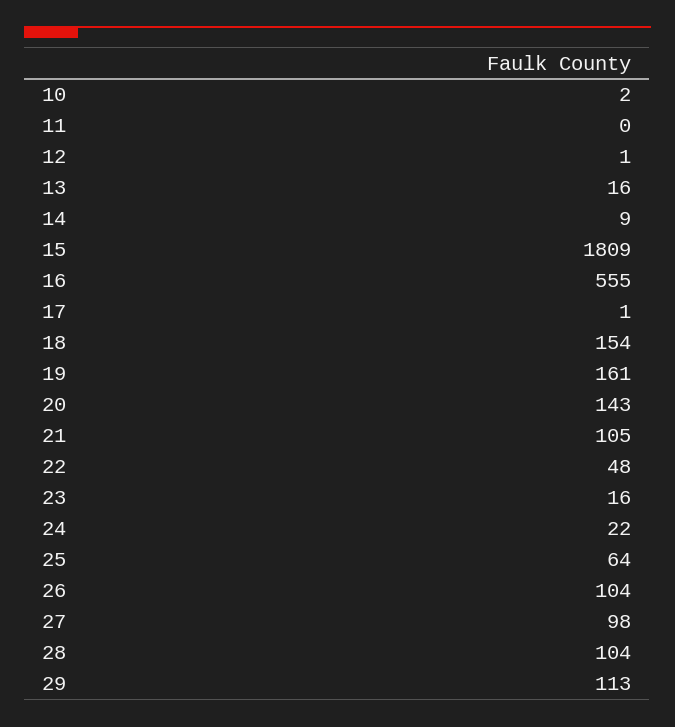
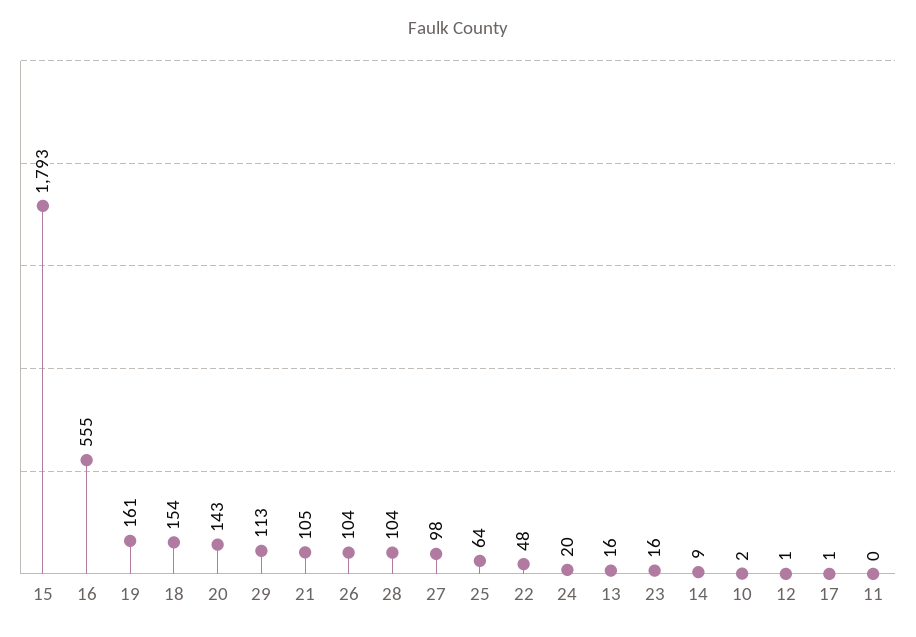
  {
    "10": 2,
    "11": 0,
    "12": 1,
    "13": 16,
    "14": 9,
-   "15": 1809,
+   "15": 1793,
    "16": 555,
    "17": 1,
    "18": 154,
    "19": 161,
    "20": 143,
    "21": 105,
    "22": 48,
    "23": 16,
-   "24": 22,
+   "24": 20,
    "25": 64,
    "26": 104,
    "27": 98,
    "28": 104,
    "29": 113
  }

